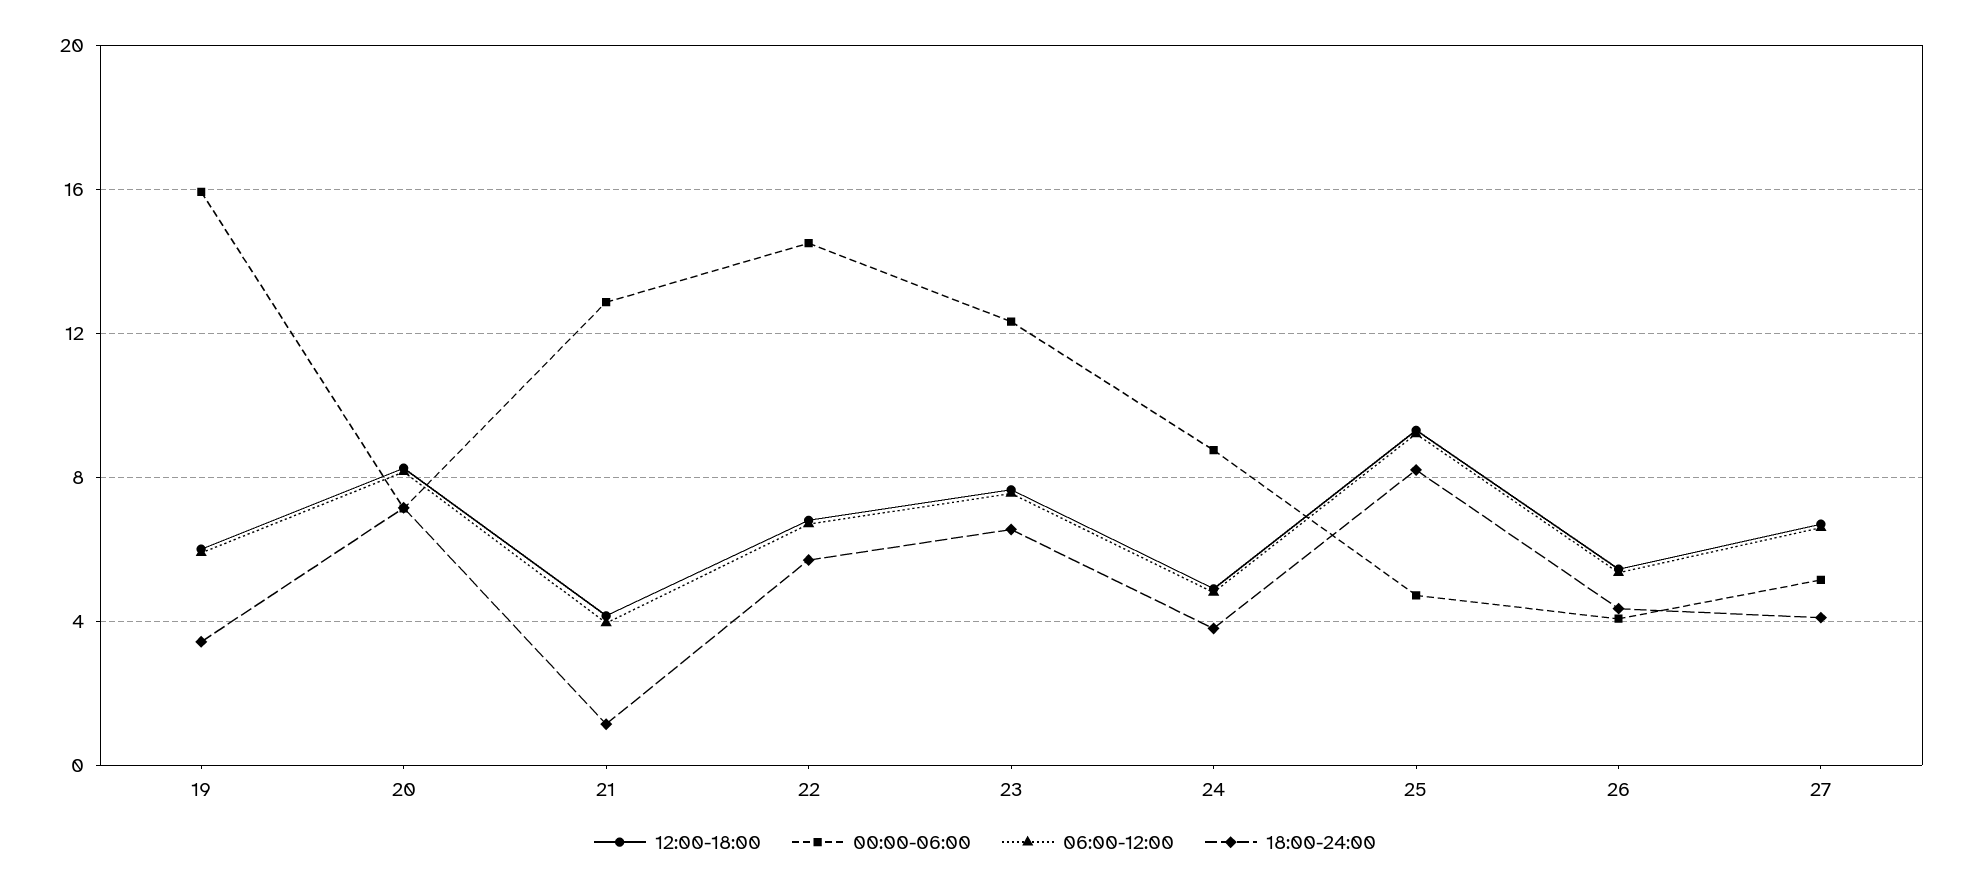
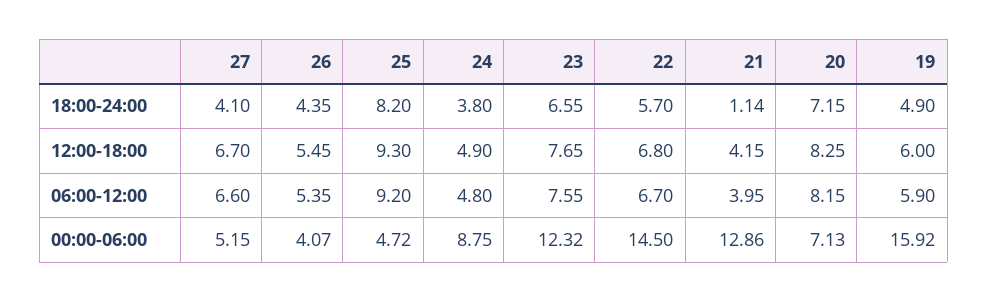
  {
    "12:00-18:00": {
      "19": 6,
      "20": 8.25,
      "21": 4.15,
      "22": 6.8,
      "23": 7.65,
      "24": 4.9,
      "25": 9.3,
      "26": 5.45,
      "27": 6.7
    },
    "00:00-06:00": {
      "19": 15.92,
      "20": 7.13,
      "21": 12.86,
      "22": 14.5,
      "23": 12.32,
      "24": 8.75,
      "25": 4.72,
      "26": 4.07,
      "27": 5.15
    },
    "06:00-12:00": {
      "19": 5.9,
      "20": 8.15,
      "21": 3.95,
      "22": 6.7,
      "23": 7.55,
      "24": 4.8,
      "25": 9.2,
      "26": 5.35,
      "27": 6.6
    },
    "18:00-24:00": {
-     "19": 3.5,
+     "19": 4.9,
      "20": 7.15,
      "21": 1.14,
      "22": 5.7,
      "23": 6.55,
      "24": 3.8,
      "25": 8.2,
      "26": 4.35,
      "27": 4.1
    }
  }

